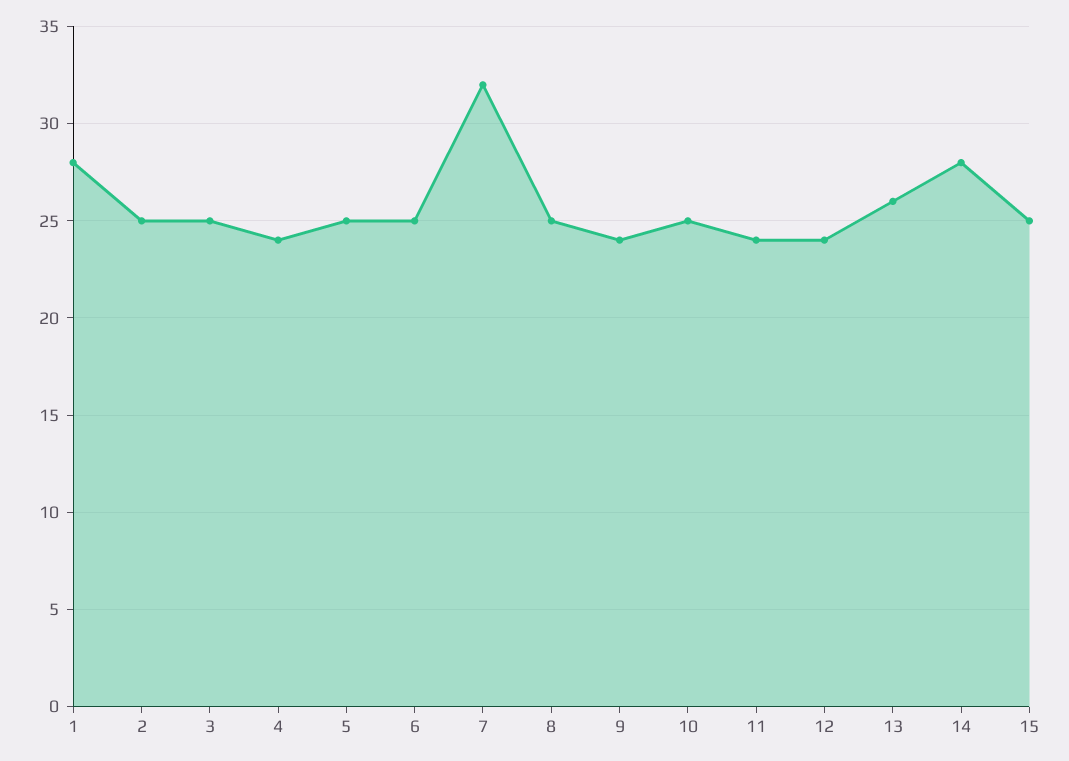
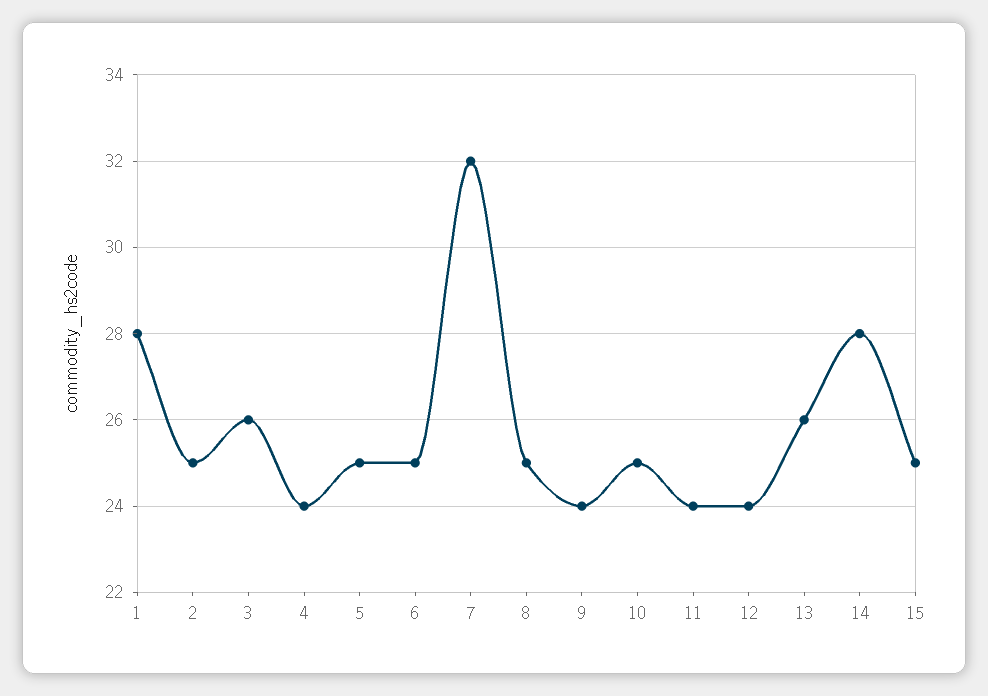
  {
    "1": 28,
    "2": 25,
-   "3": 25,
+   "3": 26,
    "4": 24,
    "5": 25,
    "6": 25,
    "7": 32,
    "8": 25,
    "9": 24,
    "10": 25,
    "11": 24,
    "12": 24,
    "13": 26,
    "14": 28,
    "15": 25
  }

